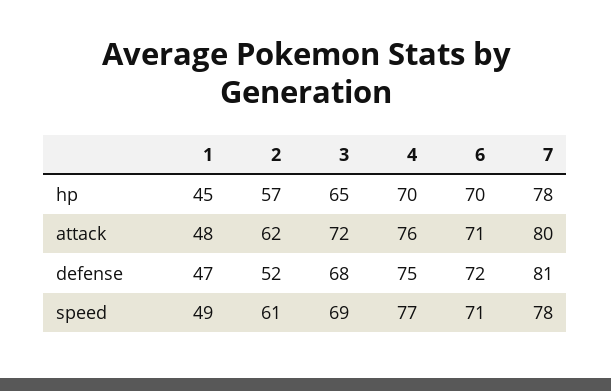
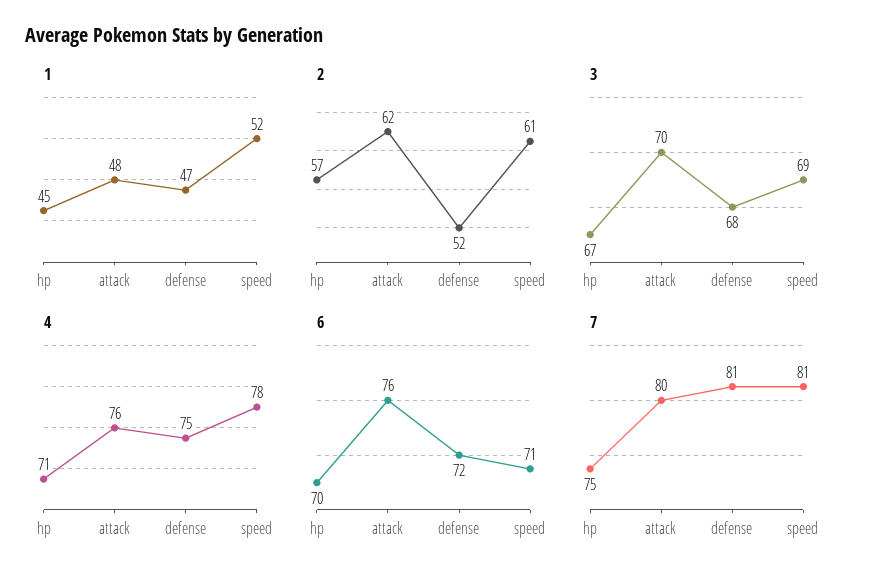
  {
    "1": {
      "hp": 45,
      "attack": 48,
      "defense": 47,
-     "speed": 49
+     "speed": 52
    },
    "2": {
      "hp": 57,
      "attack": 62,
      "defense": 52,
      "speed": 61
    },
    "3": {
-     "hp": 65,
+     "hp": 67,
-     "attack": 72,
+     "attack": 70,
      "defense": 68,
      "speed": 69
    },
    "4": {
-     "hp": 70,
+     "hp": 71,
      "attack": 76,
      "defense": 75,
-     "speed": 77
+     "speed": 78
    },
    "6": {
      "hp": 70,
-     "attack": 71,
+     "attack": 76,
      "defense": 72,
      "speed": 71
    },
    "7": {
-     "hp": 78,
+     "hp": 75,
      "attack": 80,
      "defense": 81,
-     "speed": 78
+     "speed": 81
    }
  }

